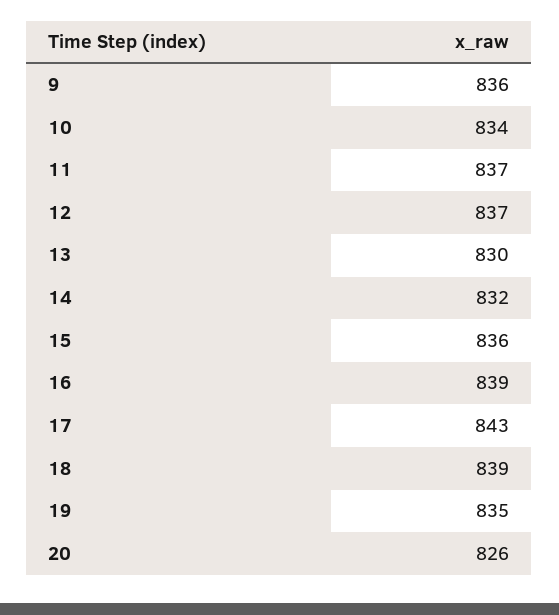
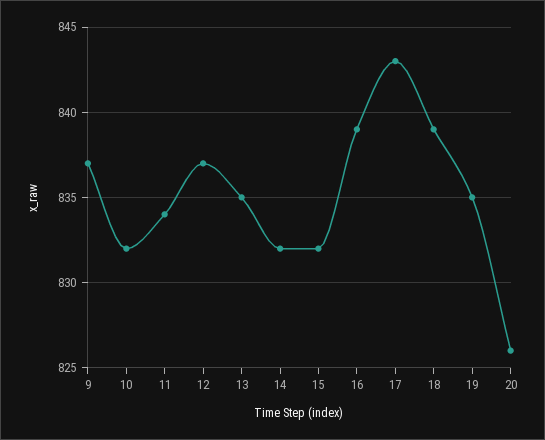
  {
-   "9": 836,
+   "9": 837,
-   "10": 834,
+   "10": 832,
-   "11": 837,
+   "11": 834,
    "12": 837,
-   "13": 830,
+   "13": 835,
    "14": 832,
-   "15": 836,
+   "15": 832,
    "16": 839,
    "17": 843,
    "18": 839,
    "19": 835,
    "20": 826
  }

